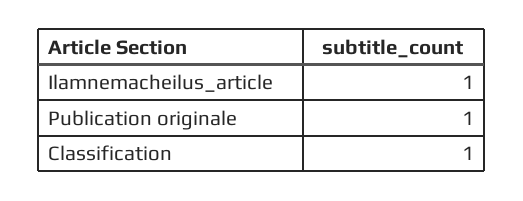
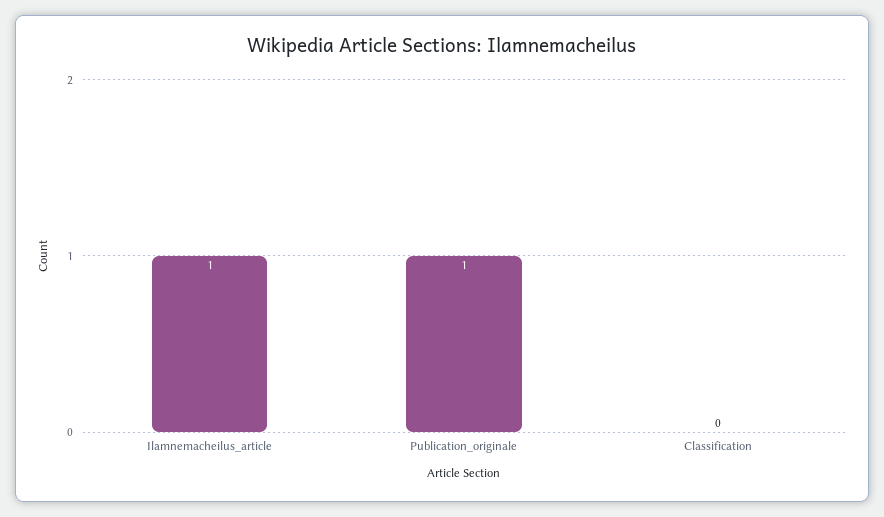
  {
    "Ilamnemacheilus_article": 1,
    "Publication originale": 1,
-   "Classification": 1
+   "Classification": 0
  }

